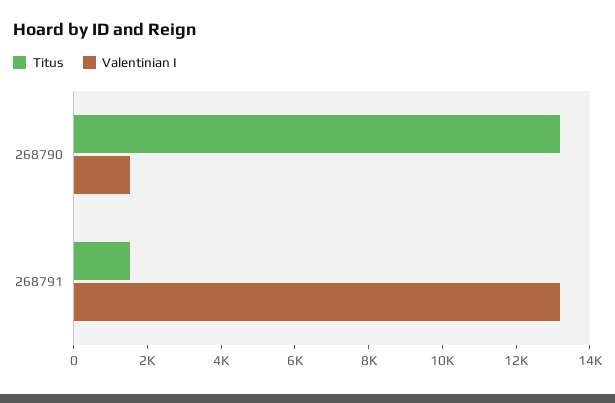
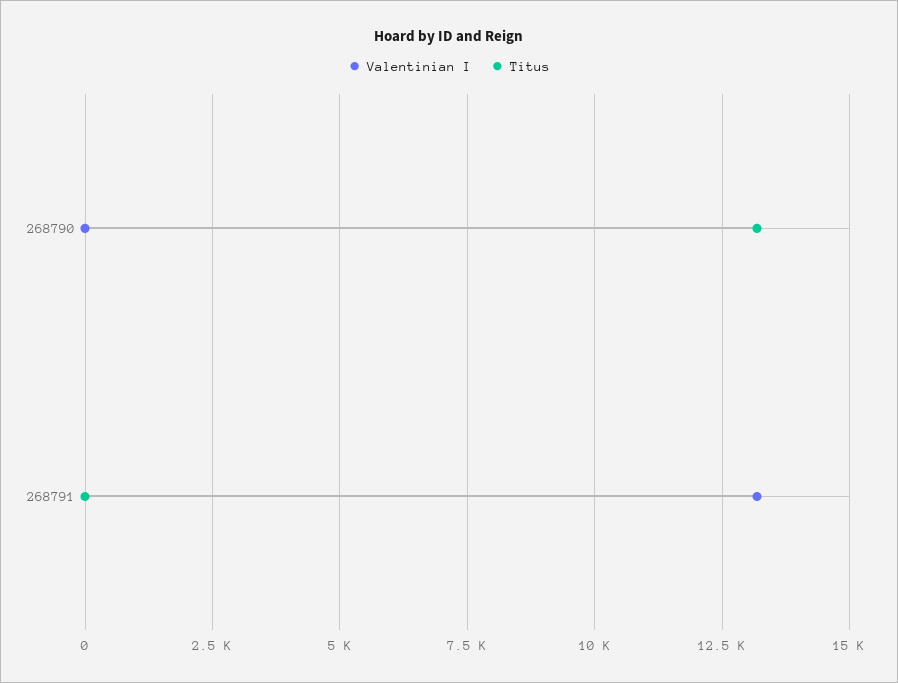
  {
    "Titus": {
      "268790": 13250,
-     "268791": 1500
+     "268791": 0
    },
    "Valentinian I": {
-     "268790": 1500,
+     "268790": 0,
      "268791": 13250
    }
  }

